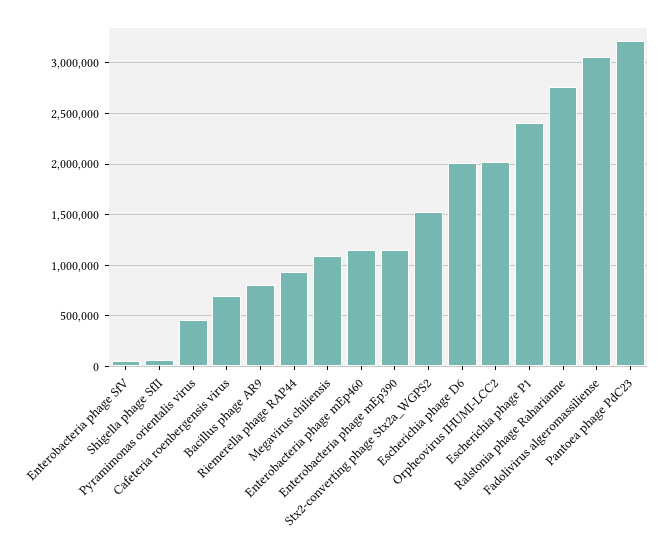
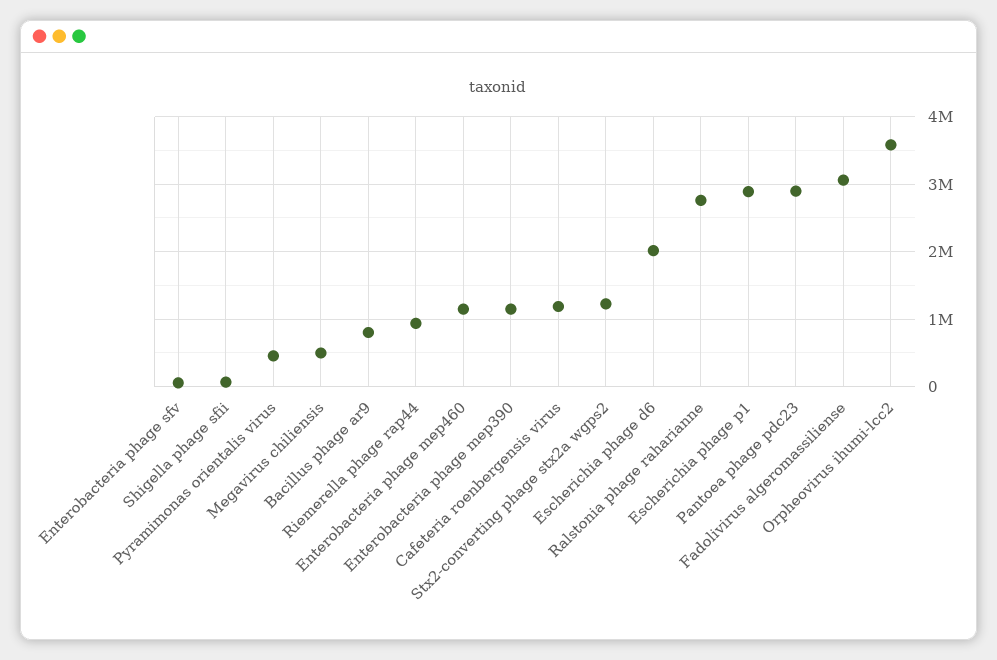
  {
    "Enterobacteria phage SfV": 100000,
    "Shigella phage SfII": 100000,
    "Pyramimonas orientalis virus": 500000,
-   "Cafeteria roenbergensis virus": 700000,
+   "Cafeteria roenbergensis virus": 1200000,
    "Bacillus phage AR9": 800000,
    "Riemerella phage RAP44": 900000,
-   "Megavirus chiliensis": 1100000,
+   "Megavirus chiliensis": 500000,
    "Enterobacteria phage mEp460": 1100000,
    "Enterobacteria phage mEp390": 1100000,
-   "Stx2-converting phage Stx2a_WGPS2": 1500000,
+   "Stx2-converting phage Stx2a_WGPS2": 1200000,
    "Escherichia phage D6": 2000000,
-   "Orpheovirus IHUMI-LCC2": 2000000,
+   "Orpheovirus IHUMI-LCC2": 3600000,
-   "Escherichia phage P1": 2400000,
+   "Escherichia phage P1": 2900000,
    "Ralstonia phage Raharianne": 2800000,
    "Fadolivirus algeromassiliense": 3100000,
-   "Pantoea phage PdC23": 3200000
+   "Pantoea phage PdC23": 2900000
  }

